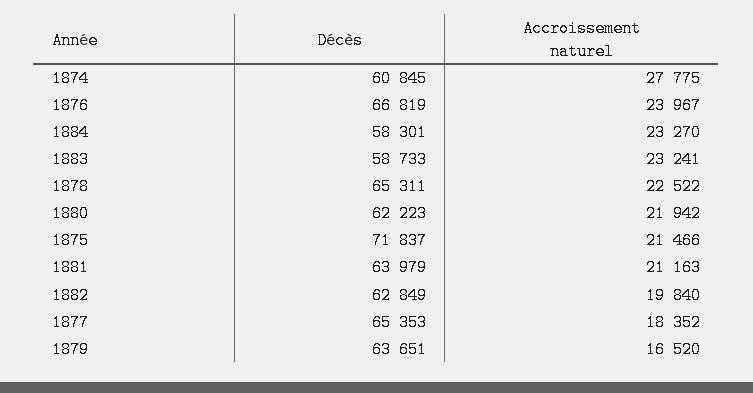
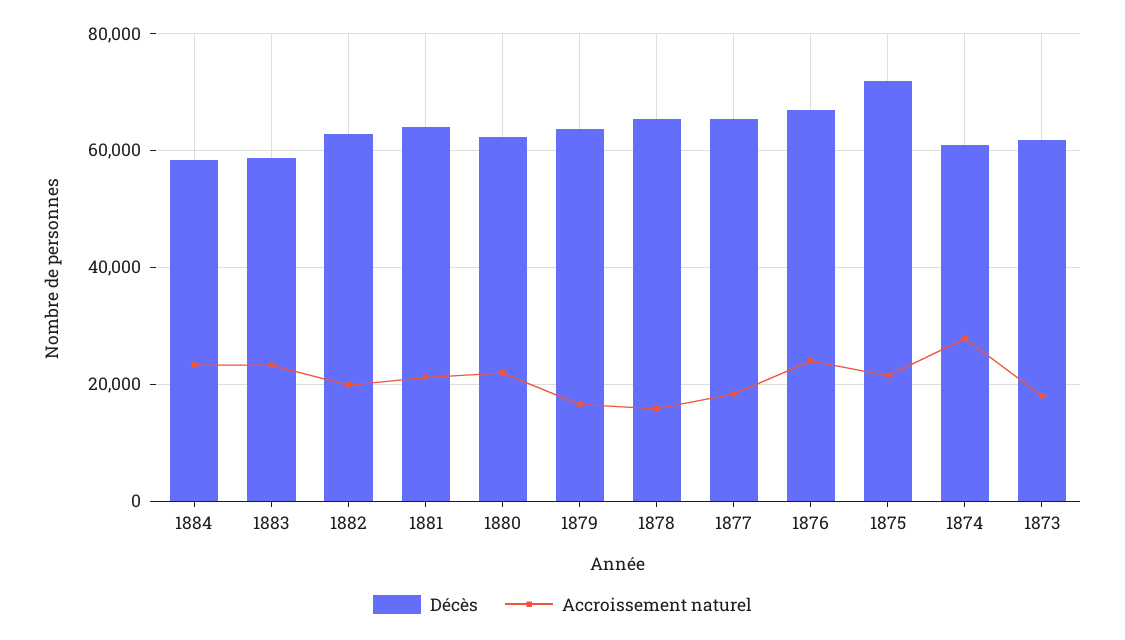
  {
    "Décès": {
      "1874": 60845,
      "1876": 66819,
      "1884": 58301,
      "1883": 58733,
      "1878": 65311,
      "1880": 62223,
      "1875": 71837,
      "1881": 63979,
      "1882": 62849,
      "1877": 65353,
-     "1879": 63651
+     "1879": 63651,
+     "1873": 62000
    },
    "Accroissement naturel": {
      "1874": 27775,
      "1876": 23967,
      "1884": 23270,
      "1883": 23241,
-     "1878": 22522,
+     "1878": 16000,
      "1880": 21942,
      "1875": 21466,
      "1881": 21163,
      "1882": 19840,
      "1877": 18352,
-     "1879": 16520
+     "1879": 16520,
+     "1873": 18000
    }
  }

